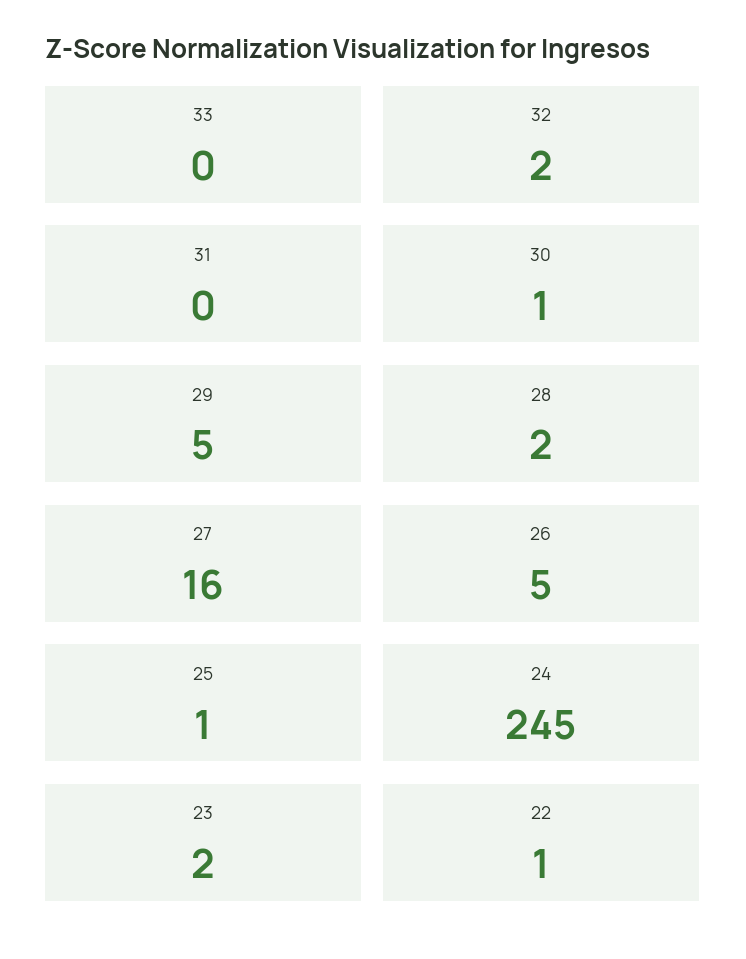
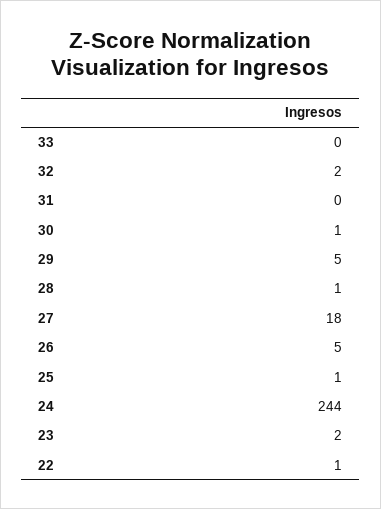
  {
    "33": 0,
    "32": 2,
    "31": 0,
    "30": 1,
    "29": 5,
-   "28": 2,
+   "28": 1,
-   "27": 16,
+   "27": 18,
    "26": 5,
    "25": 1,
-   "24": 245,
+   "24": 244,
    "23": 2,
    "22": 1
  }

